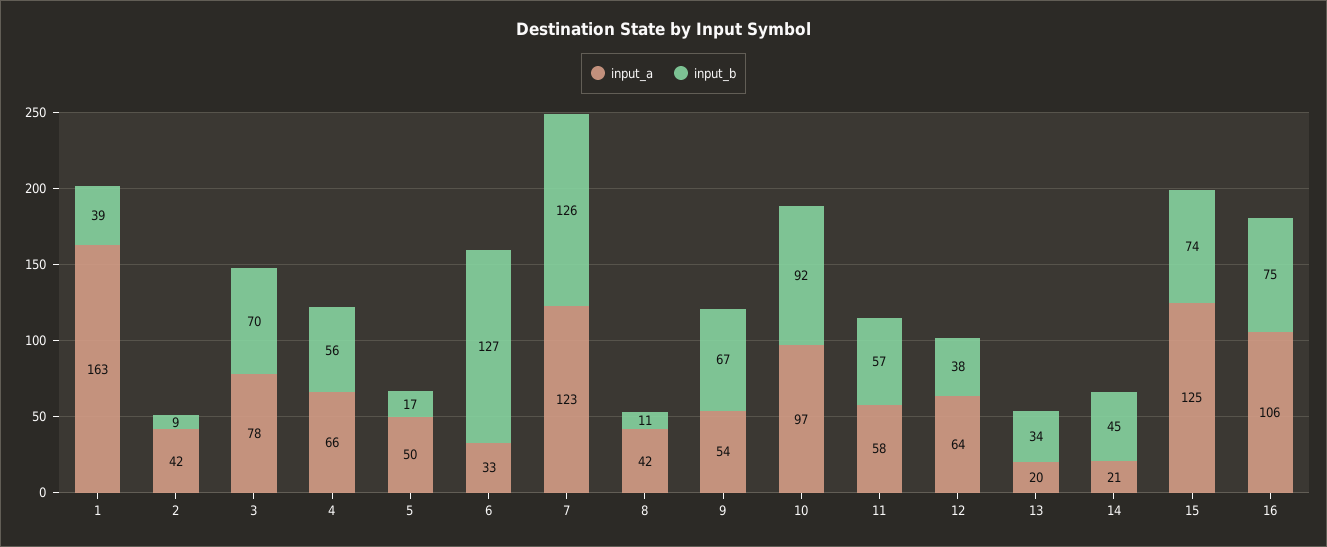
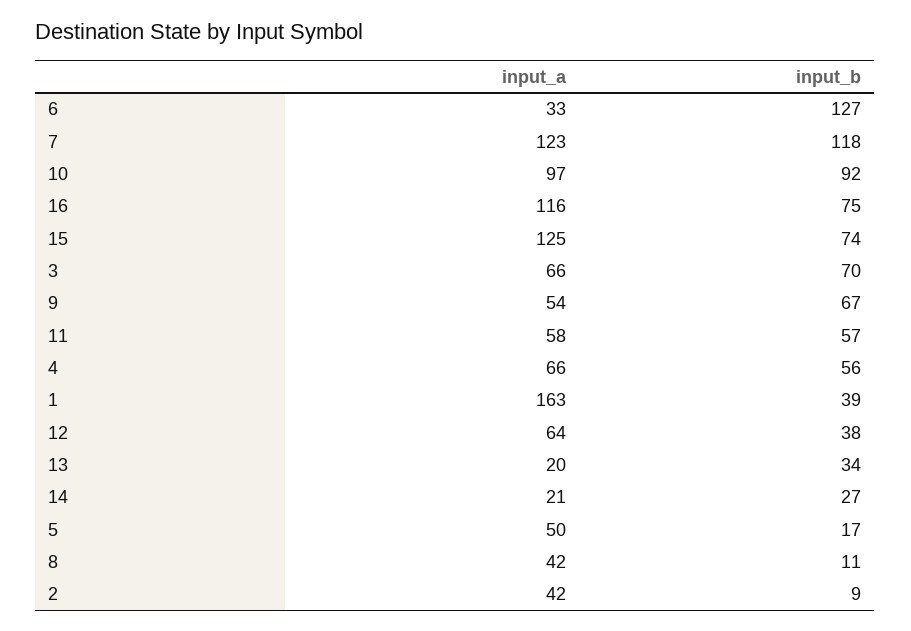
  {
    "input_a": {
      "1": 163,
      "2": 42,
-     "3": 78,
+     "3": 66,
      "4": 66,
      "5": 50,
      "6": 33,
      "7": 123,
      "8": 42,
      "9": 54,
      "10": 97,
      "11": 58,
      "12": 64,
      "13": 20,
      "14": 21,
      "15": 125,
-     "16": 106
+     "16": 116
    },
    "input_b": {
      "1": 39,
      "2": 9,
      "3": 70,
      "4": 56,
      "5": 17,
      "6": 127,
-     "7": 126,
+     "7": 118,
      "8": 11,
      "9": 67,
      "10": 92,
      "11": 57,
      "12": 38,
      "13": 34,
-     "14": 45,
+     "14": 27,
      "15": 74,
      "16": 75
    }
  }

